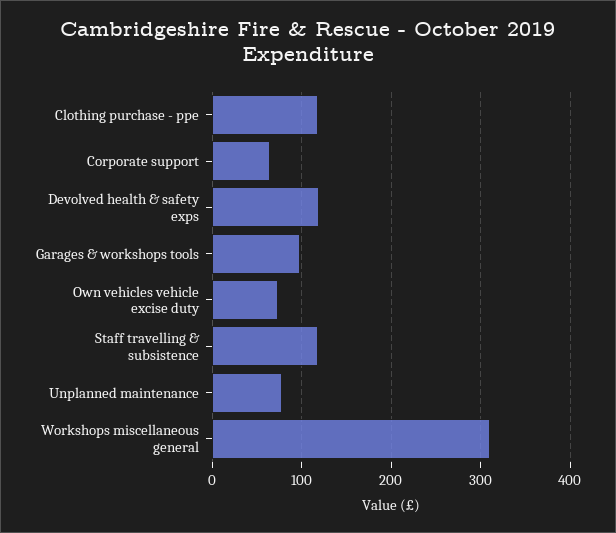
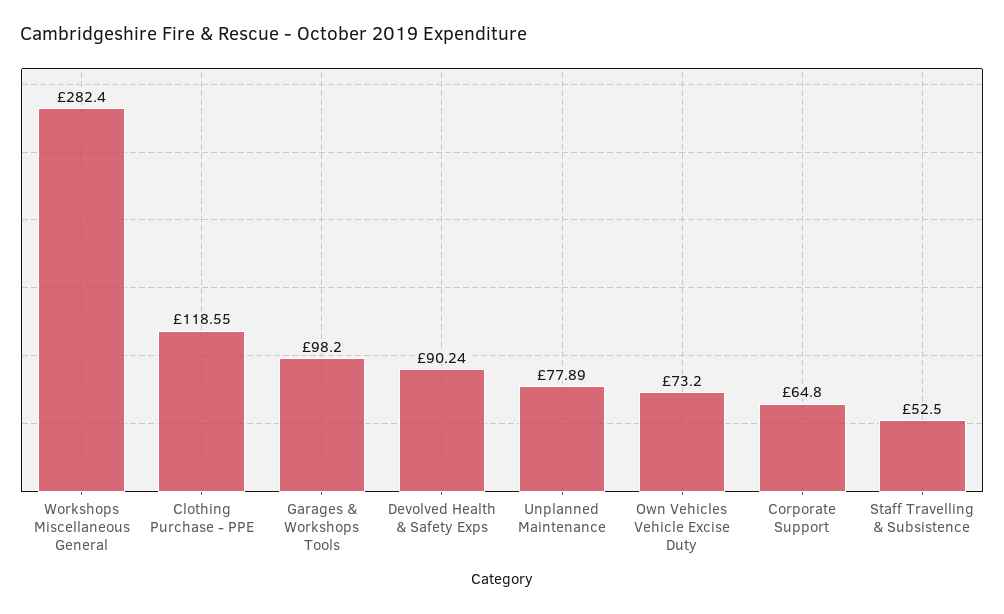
  {
    "Clothing purchase - ppe": 118.55,
    "Corporate support": 64.8,
-   "Devolved health & safety exps": 120,
+   "Devolved health & safety exps": 90.24,
    "Garages & workshops tools": 98.2,
    "Own vehicles vehicle excise duty": 73.2,
-   "Staff travelling & subsistence": 120,
+   "Staff travelling & subsistence": 52.5,
    "Unplanned maintenance": 77.89,
-   "Workshops miscellaneous general": 310
+   "Workshops miscellaneous general": 282.4
  }

